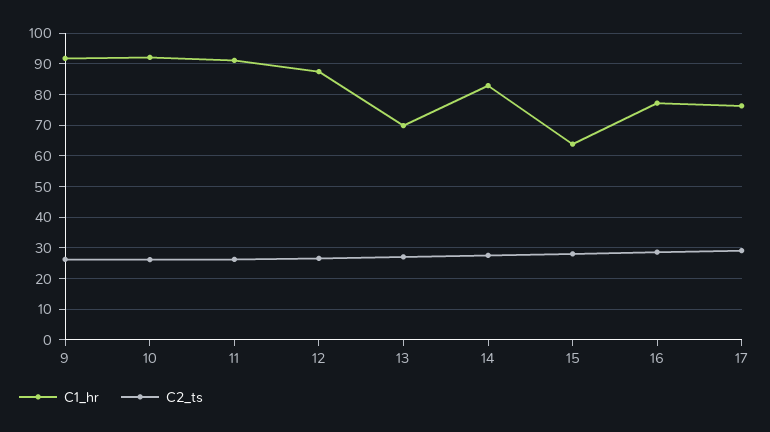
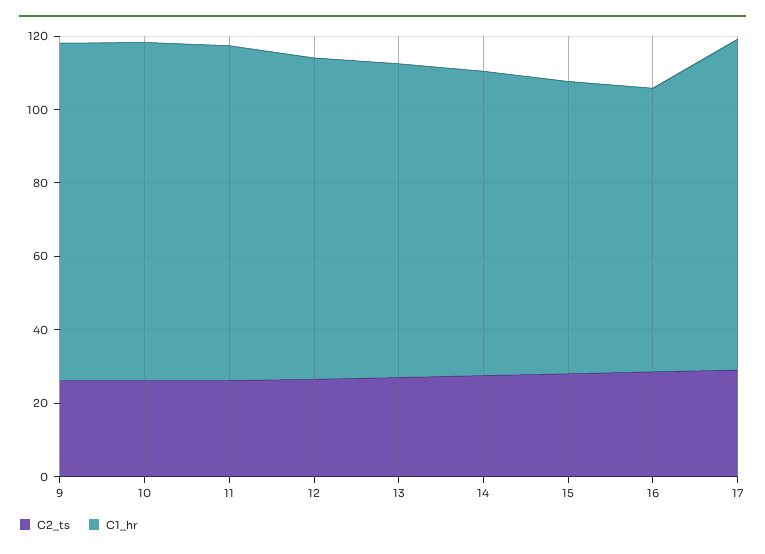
  {
    "C1_hr": {
      "9": 92,
      "10": 92,
      "11": 92,
      "12": 88,
-     "13": 70,
+     "13": 85,
      "14": 82,
-     "15": 64,
+     "15": 80,
      "16": 78,
-     "17": 76
+     "17": 90
    },
    "C2_ts": {
      "9": 26,
      "10": 26,
      "11": 26,
      "12": 26,
      "13": 28,
      "14": 28,
      "15": 28,
      "16": 28,
      "17": 30
    }
  }

